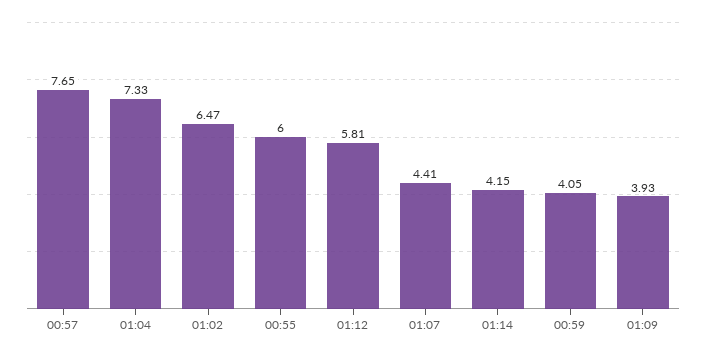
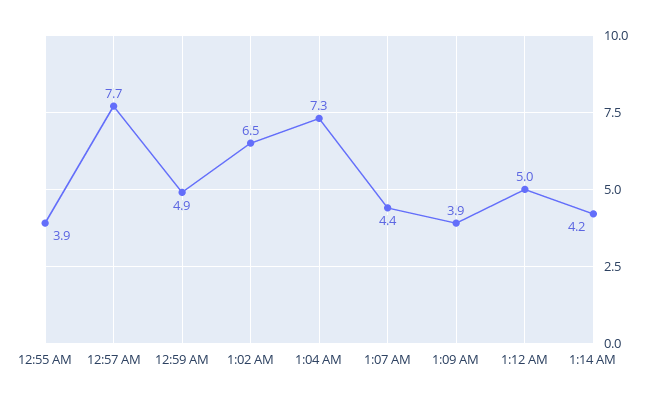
  {
    "00:57": 7.65,
    "01:04": 7.33,
    "01:02": 6.47,
-   "00:55": 6,
+   "00:55": 3.9,
-   "01:12": 5.81,
+   "01:12": 5,
    "01:07": 4.41,
    "01:14": 4.15,
-   "00:59": 4.05,
+   "00:59": 4.9,
    "01:09": 3.93
  }

